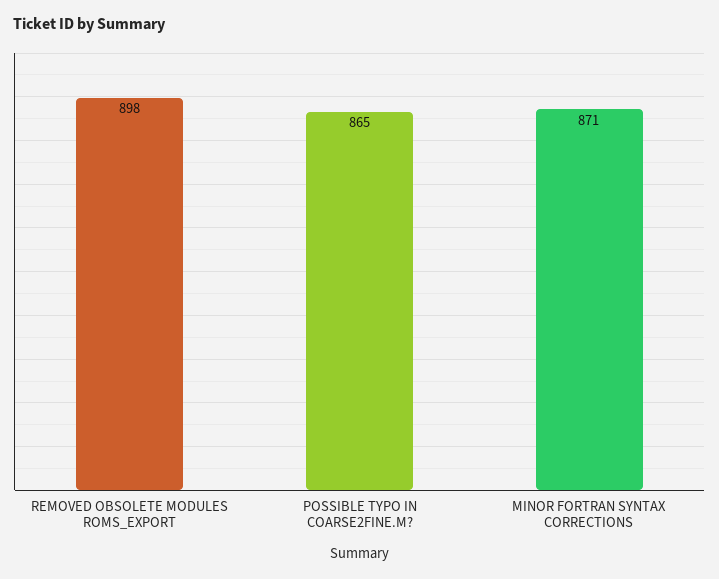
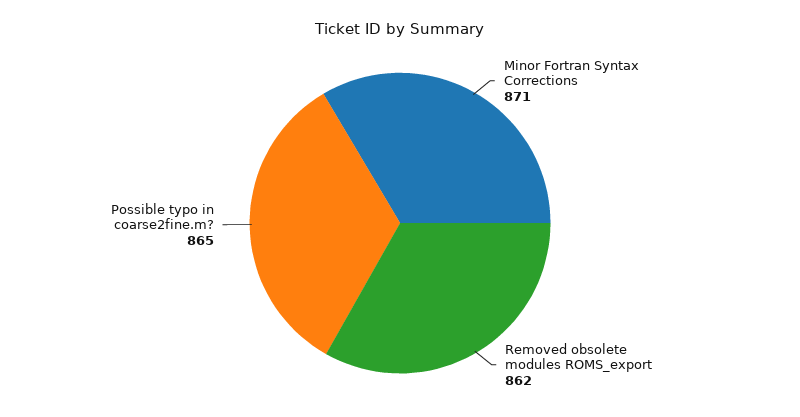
  {
-   "REMOVED OBSOLETE MODULES ROMS_EXPORT": 898,
+   "REMOVED OBSOLETE MODULES ROMS_EXPORT": 862,
    "POSSIBLE TYPO IN COARSE2FINE.M?": 865,
    "MINOR FORTRAN SYNTAX CORRECTIONS": 871
  }

